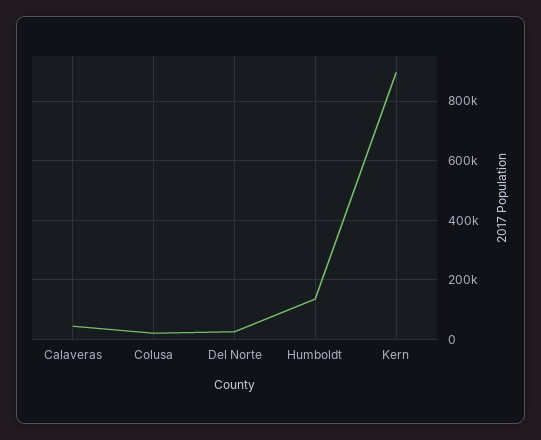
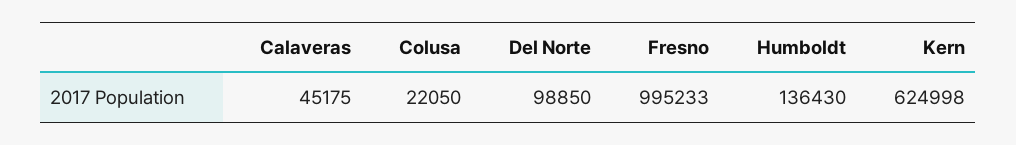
  {
    "Calaveras": 45175,
    "Colusa": 22050,
-   "Del Norte": 25000,
+   "Del Norte": 98850,
    "Humboldt": 136430,
-   "Kern": 900000
+   "Kern": 624998,
+   "Fresno": 995233
  }

